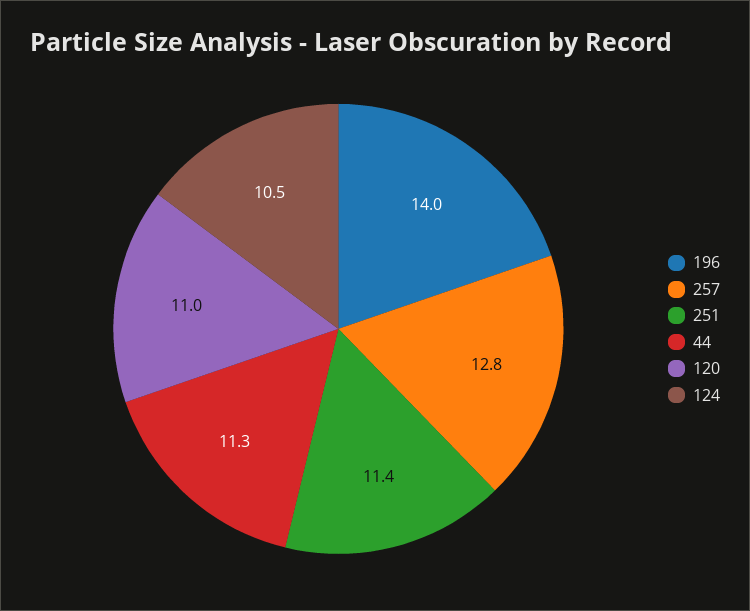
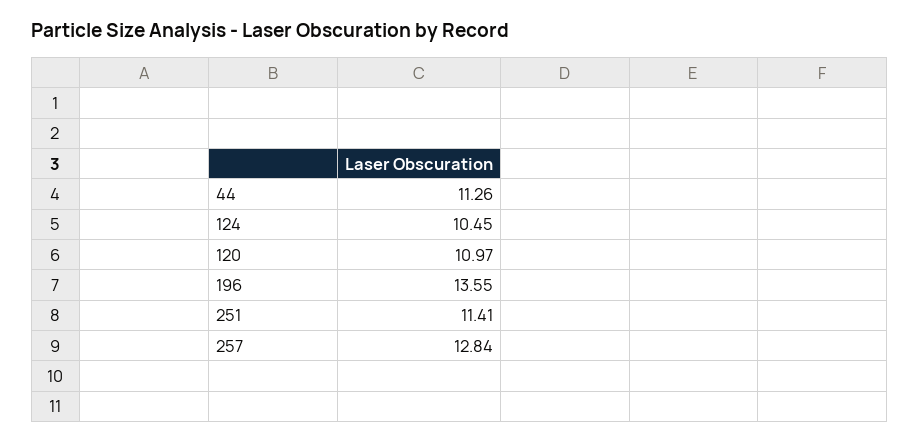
  {
-   "196": 14,
+   "196": 13.55,
    "257": 12.84,
    "251": 11.41,
    "44": 11.26,
    "120": 10.97,
    "124": 10.45
  }

